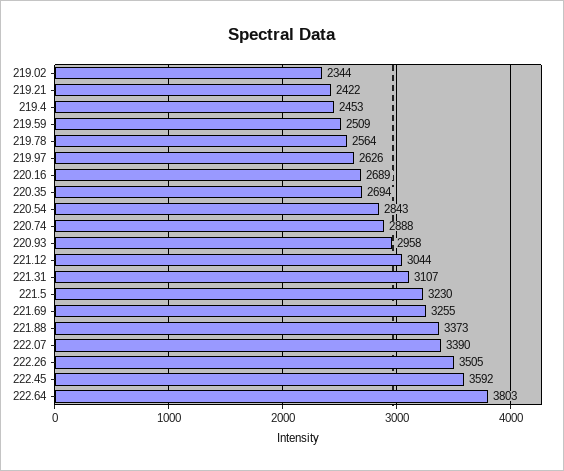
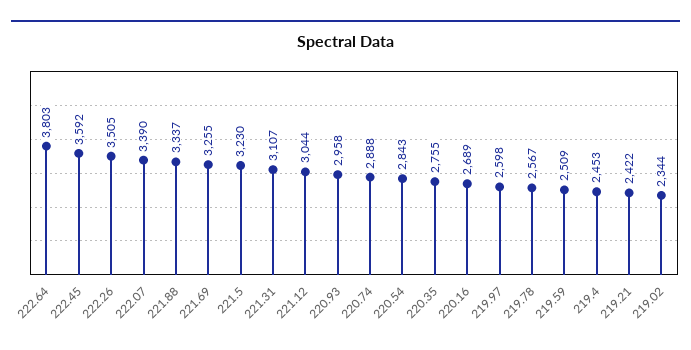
  {
    "219.02": 2344,
    "219.21": 2422,
    "219.4": 2453,
    "219.59": 2509,
-   "219.78": 2564,
+   "219.78": 2567,
-   "219.97": 2626,
+   "219.97": 2598,
    "220.16": 2689,
-   "220.35": 2694,
+   "220.35": 2755,
    "220.54": 2843,
    "220.74": 2888,
    "220.93": 2958,
    "221.12": 3044,
    "221.31": 3107,
    "221.5": 3230,
    "221.69": 3255,
-   "221.88": 3373,
+   "221.88": 3337,
    "222.07": 3390,
    "222.26": 3505,
    "222.45": 3592,
    "222.64": 3803
  }

